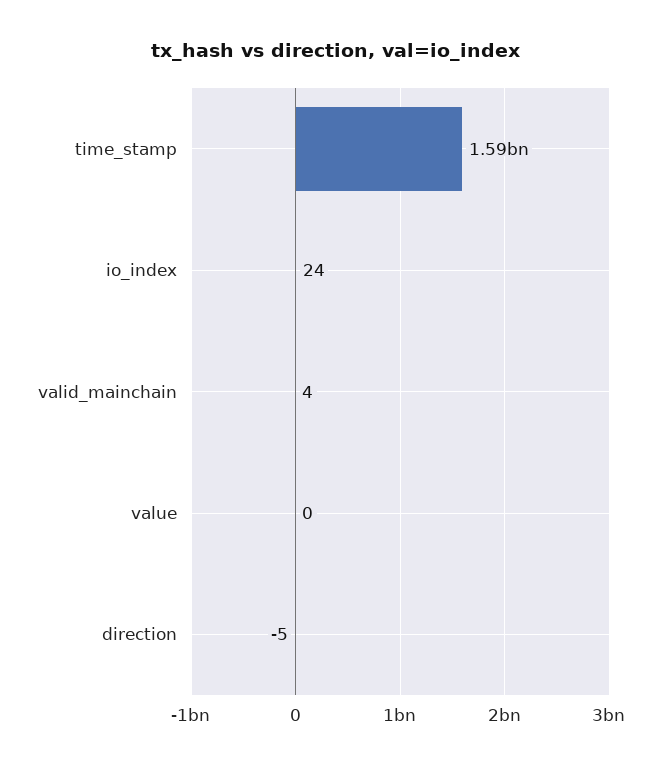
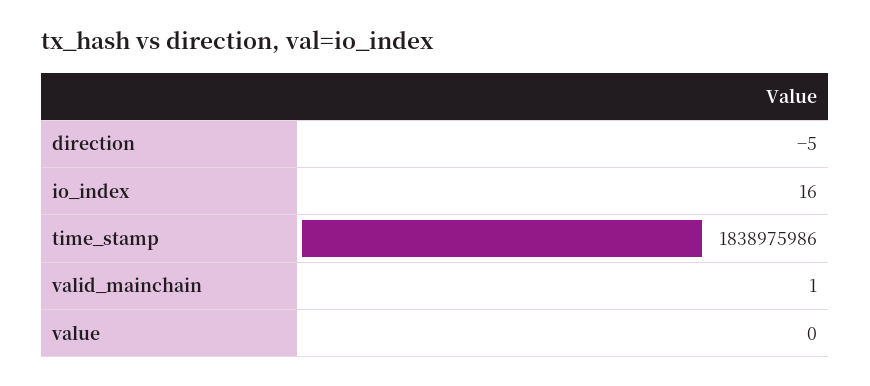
  {
-   "time_stamp": 1590000000,
+   "time_stamp": 1838975986,
-   "io_index": 24,
+   "io_index": 16,
-   "valid_mainchain": 4,
+   "valid_mainchain": 1,
    "value": 0,
    "direction": -5
  }

